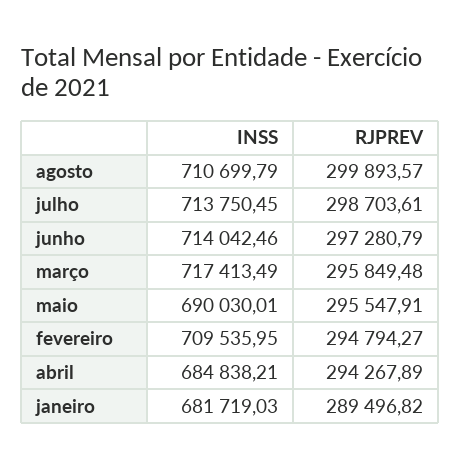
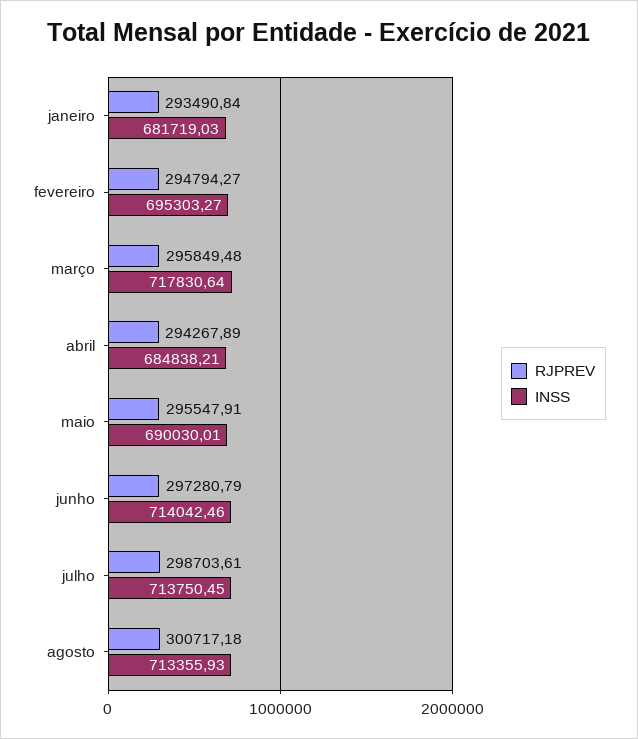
  {
    "INSS": {
-     "agosto": 710699.79,
+     "agosto": 713355.93,
      "julho": 713750.45,
      "junho": 714042.46,
-     "março": 717413.49,
+     "março": 717830.64,
      "maio": 690030.01,
-     "fevereiro": 709535.95,
+     "fevereiro": 695303.27,
      "abril": 684838.21,
      "janeiro": 681719.03
    },
    "RJPREV": {
-     "agosto": 299893.57,
+     "agosto": 300717.18,
      "julho": 298703.61,
      "junho": 297280.79,
      "março": 295849.48,
      "maio": 295547.91,
      "fevereiro": 294794.27,
      "abril": 294267.89,
-     "janeiro": 289496.82
+     "janeiro": 293490.84
    }
  }

